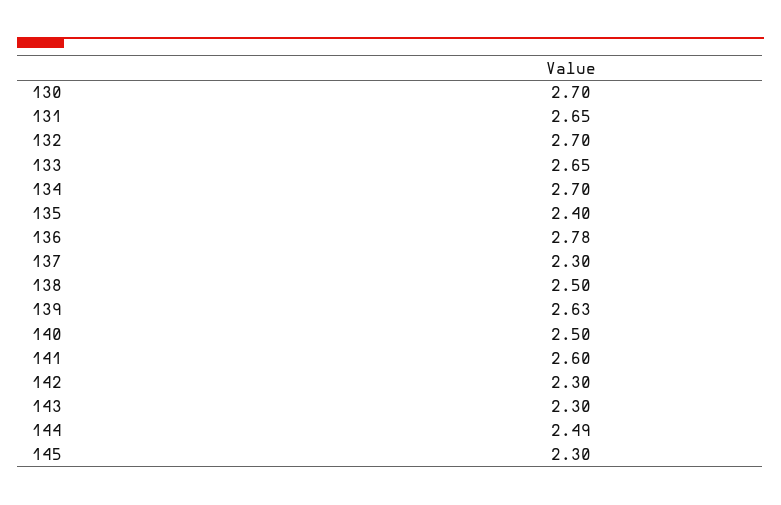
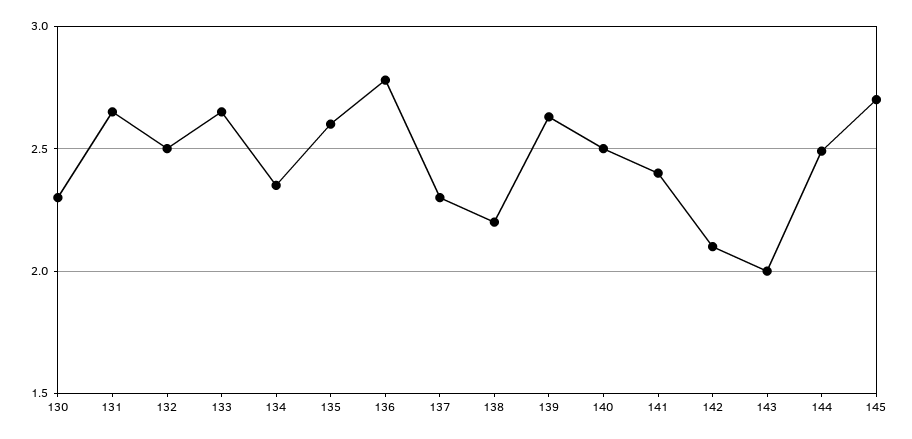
  {
-   "130": 2.7,
+   "130": 2.3,
    "131": 2.65,
-   "132": 2.7,
+   "132": 2.5,
    "133": 2.65,
-   "134": 2.7,
+   "134": 2.35,
-   "135": 2.4,
+   "135": 2.6,
    "136": 2.78,
    "137": 2.3,
-   "138": 2.5,
+   "138": 2.2,
    "139": 2.63,
    "140": 2.5,
-   "141": 2.6,
+   "141": 2.4,
-   "142": 2.3,
+   "142": 2.1,
-   "143": 2.3,
+   "143": 2,
    "144": 2.49,
-   "145": 2.3
+   "145": 2.7
  }

